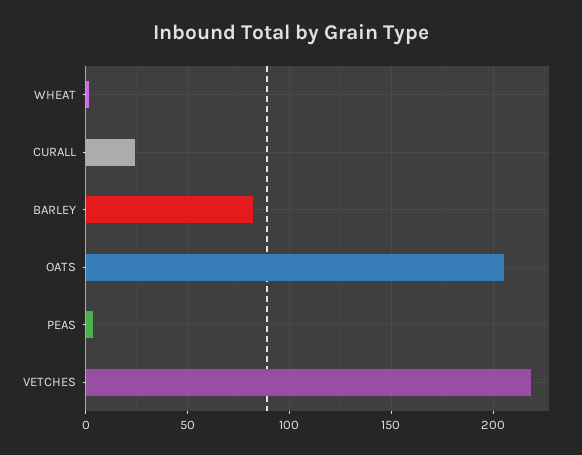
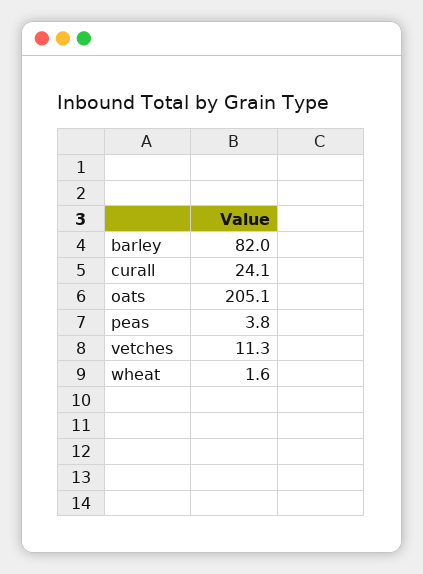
  {
    "WHEAT": 1.6,
    "CURALL": 24.1,
    "BARLEY": 82,
    "OATS": 205.1,
    "PEAS": 3.8,
-   "VETCHES": 220
+   "VETCHES": 11.3
  }

